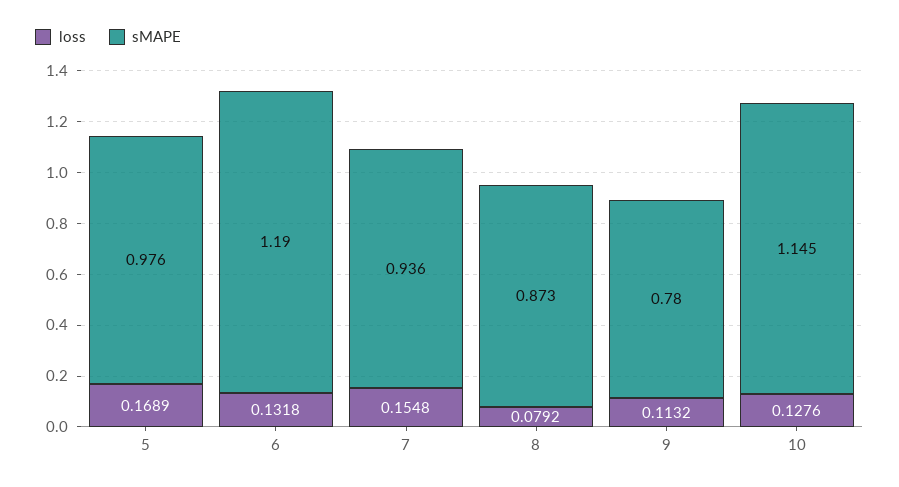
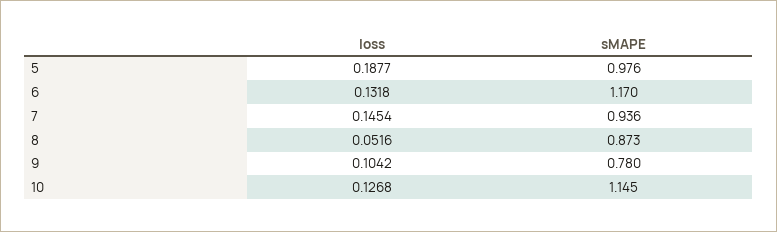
  {
    "loss": {
-     "5": 0.1689,
+     "5": 0.1877,
      "6": 0.1318,
-     "7": 0.1548,
+     "7": 0.1454,
-     "8": 0.0792,
+     "8": 0.0516,
-     "9": 0.1132,
+     "9": 0.1042,
-     "10": 0.1276
+     "10": 0.1268
    },
    "sMAPE": {
      "5": 0.976,
-     "6": 1.19,
+     "6": 1.17,
      "7": 0.936,
      "8": 0.873,
      "9": 0.78,
      "10": 1.145
    }
  }

